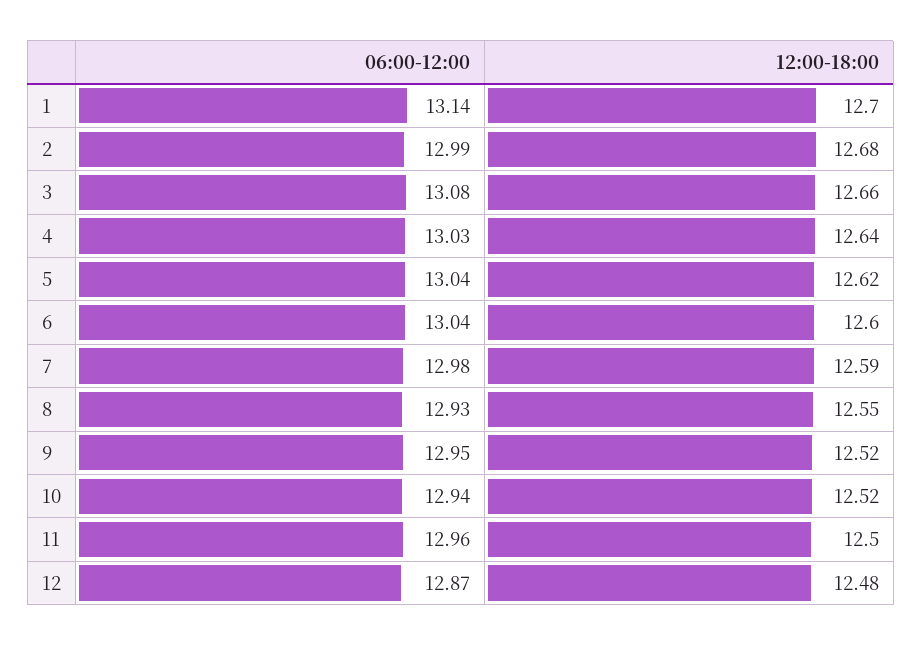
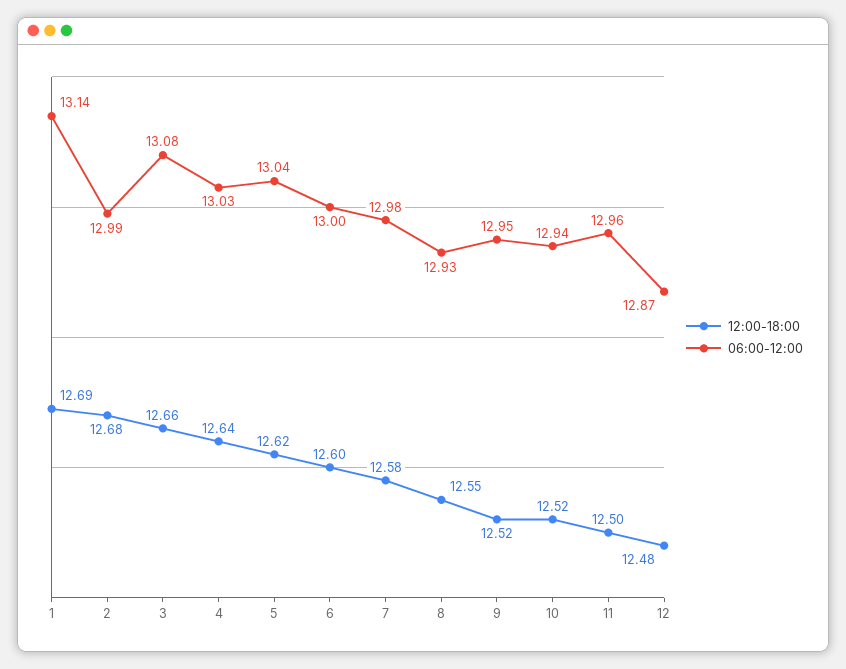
  {
    "06:00-12:00": {
      "1": 13.14,
      "2": 12.99,
      "3": 13.08,
      "4": 13.03,
      "5": 13.04,
-     "6": 13.04,
+     "6": 13,
      "7": 12.98,
      "8": 12.93,
      "9": 12.95,
      "10": 12.94,
      "11": 12.96,
      "12": 12.87
    },
    "12:00-18:00": {
-     "1": 12.7,
+     "1": 12.69,
      "2": 12.68,
      "3": 12.66,
      "4": 12.64,
      "5": 12.62,
      "6": 12.6,
-     "7": 12.59,
+     "7": 12.58,
      "8": 12.55,
      "9": 12.52,
      "10": 12.52,
      "11": 12.5,
      "12": 12.48
    }
  }

